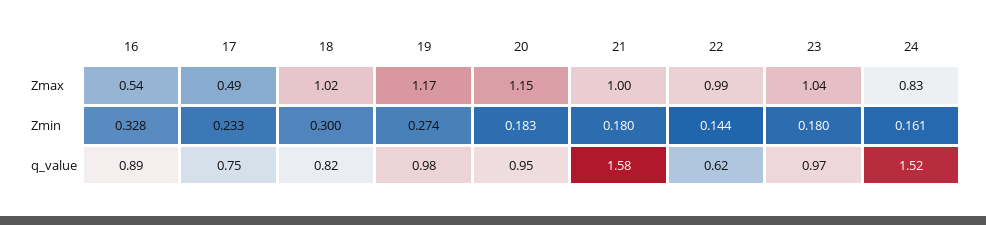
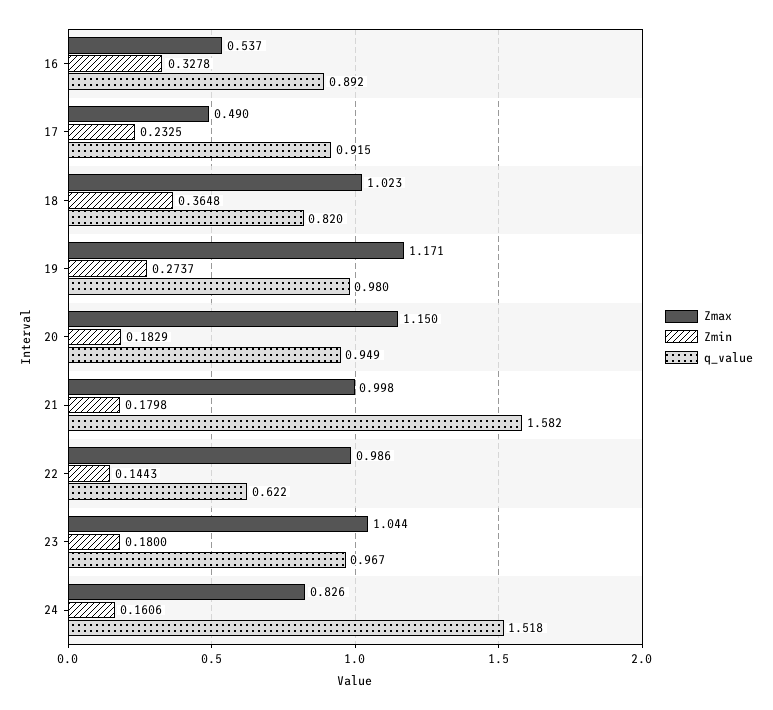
  {
    "Zmax": {
      "16": 0.537,
      "17": 0.49,
      "18": 1.023,
      "19": 1.171,
      "20": 1.15,
      "21": 0.998,
      "22": 0.986,
      "23": 1.044,
      "24": 0.826
    },
    "Zmin": {
      "16": 0.3278,
      "17": 0.2325,
-     "18": 0.3,
+     "18": 0.3648,
      "19": 0.2737,
      "20": 0.1829,
      "21": 0.1798,
      "22": 0.1443,
      "23": 0.18,
      "24": 0.1606
    },
    "q_value": {
      "16": 0.892,
-     "17": 0.75,
+     "17": 0.915,
      "18": 0.82,
      "19": 0.98,
      "20": 0.949,
      "21": 1.582,
      "22": 0.622,
      "23": 0.967,
      "24": 1.518
    }
  }

